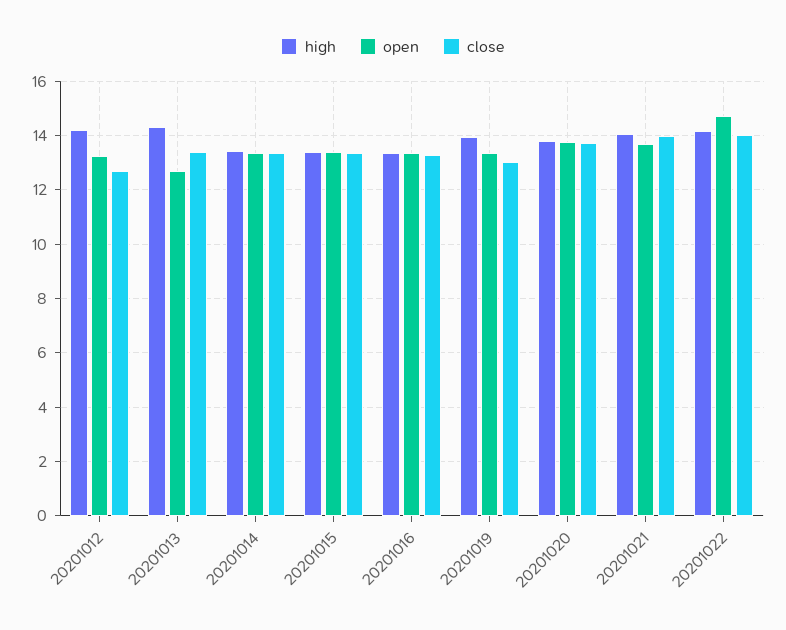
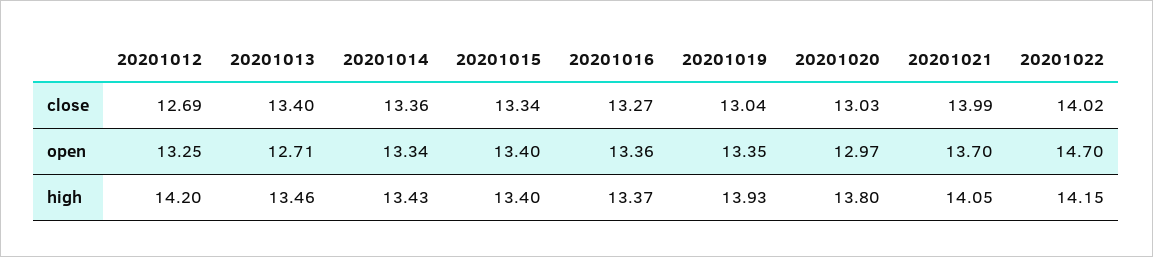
  {
    "high": {
      "20201012": 14.2,
-     "20201013": 14.25,
+     "20201013": 13.46,
      "20201014": 13.43,
      "20201015": 13.4,
      "20201016": 13.37,
      "20201019": 13.93,
      "20201020": 13.8,
      "20201021": 14.05,
      "20201022": 14.15
    },
    "open": {
      "20201012": 13.25,
      "20201013": 12.71,
      "20201014": 13.34,
      "20201015": 13.4,
      "20201016": 13.36,
      "20201019": 13.35,
-     "20201020": 13.75,
+     "20201020": 12.97,
      "20201021": 13.7,
      "20201022": 14.7
    },
    "close": {
      "20201012": 12.69,
      "20201013": 13.4,
      "20201014": 13.36,
      "20201015": 13.34,
      "20201016": 13.27,
      "20201019": 13.04,
-     "20201020": 13.75,
+     "20201020": 13.03,
      "20201021": 13.99,
      "20201022": 14.02
    }
  }

